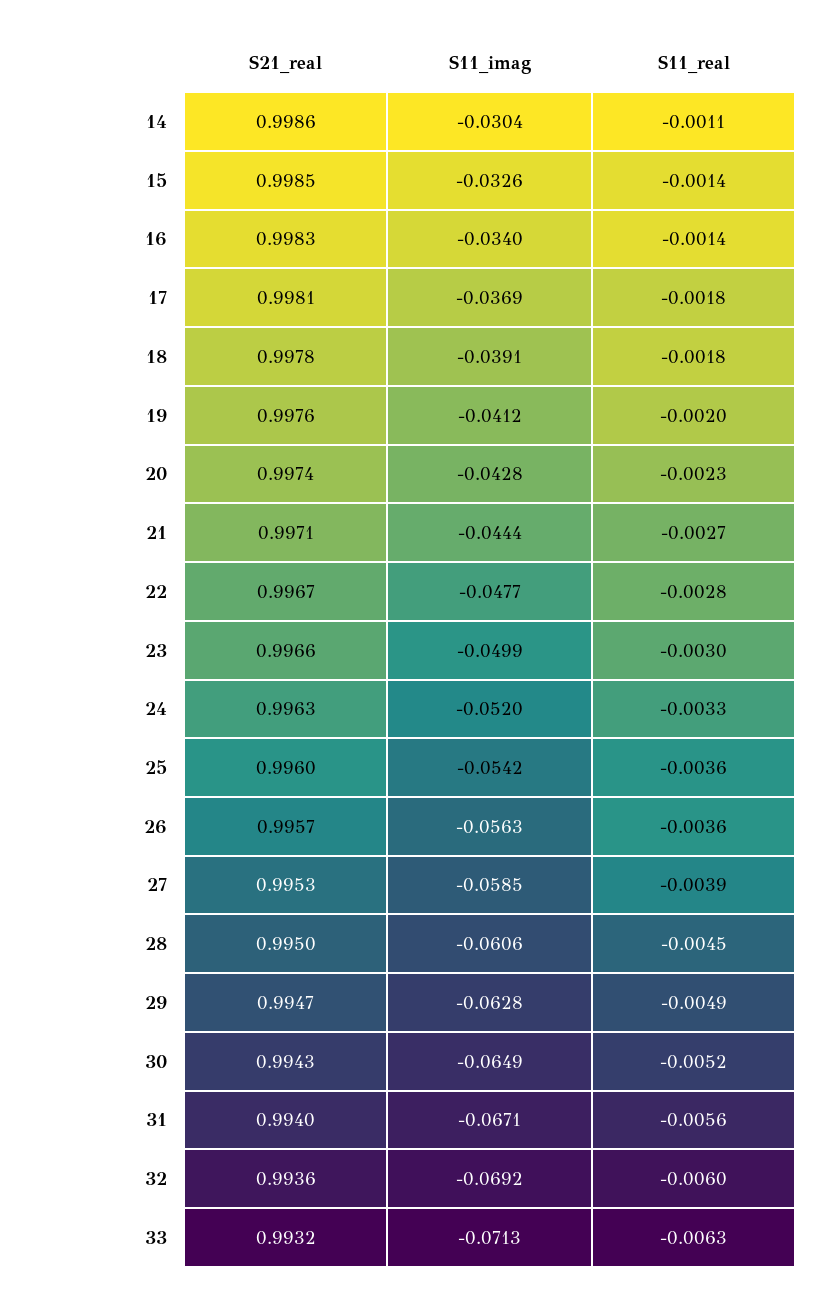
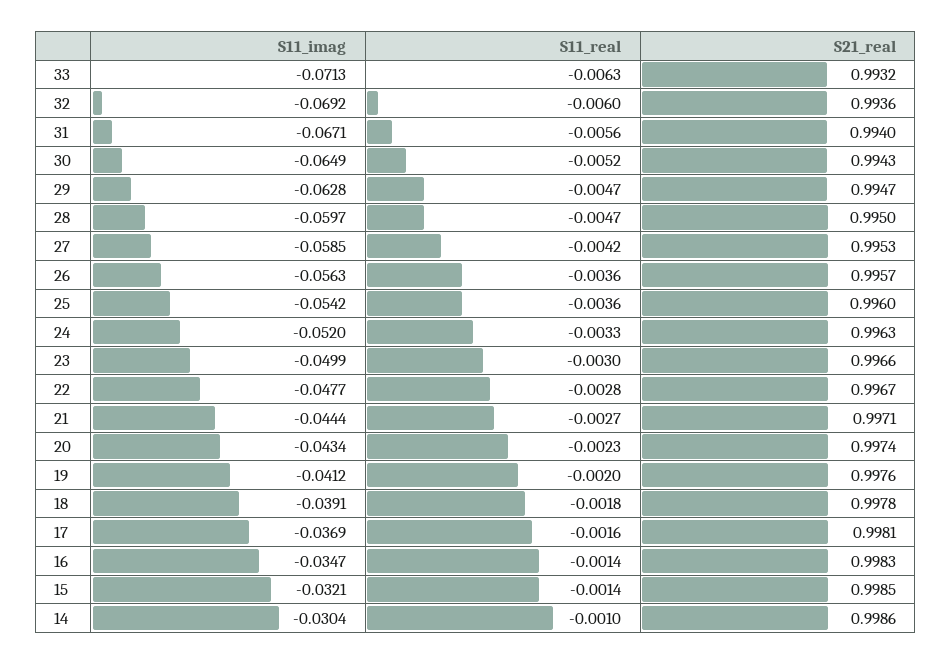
  {
    "S21_real": {
      "14": 0.9986,
      "15": 0.9985,
      "16": 0.9983,
      "17": 0.9981,
      "18": 0.9978,
      "19": 0.9976,
      "20": 0.9974,
      "21": 0.9971,
      "22": 0.9967,
      "23": 0.9966,
      "24": 0.9963,
      "25": 0.996,
      "26": 0.9957,
      "27": 0.9953,
      "28": 0.995,
      "29": 0.9947,
      "30": 0.9943,
      "31": 0.994,
      "32": 0.9936,
      "33": 0.9932
    },
    "S11_imag": {
      "14": -0.0304,
-     "15": -0.0326,
+     "15": -0.0321,
-     "16": -0.034,
+     "16": -0.0347,
      "17": -0.0369,
      "18": -0.0391,
      "19": -0.0412,
-     "20": -0.0428,
+     "20": -0.0434,
      "21": -0.0444,
      "22": -0.0477,
      "23": -0.0499,
      "24": -0.052,
      "25": -0.0542,
      "26": -0.0563,
      "27": -0.0585,
-     "28": -0.0606,
+     "28": -0.0597,
      "29": -0.0628,
      "30": -0.0649,
      "31": -0.0671,
      "32": -0.0692,
      "33": -0.0713
    },
    "S11_real": {
-     "14": -0.0011,
+     "14": -0.001,
      "15": -0.0014,
      "16": -0.0014,
-     "17": -0.0018,
+     "17": -0.0016,
      "18": -0.0018,
      "19": -0.002,
      "20": -0.0023,
      "21": -0.0027,
      "22": -0.0028,
      "23": -0.003,
      "24": -0.0033,
      "25": -0.0036,
      "26": -0.0036,
-     "27": -0.0039,
+     "27": -0.0042,
-     "28": -0.0045,
+     "28": -0.0047,
-     "29": -0.0049,
+     "29": -0.0047,
      "30": -0.0052,
      "31": -0.0056,
      "32": -0.006,
      "33": -0.0063
    }
  }

